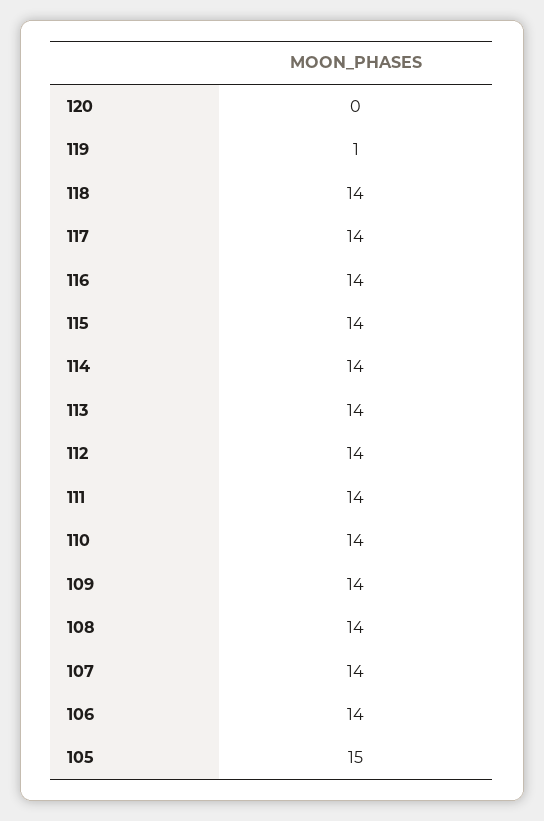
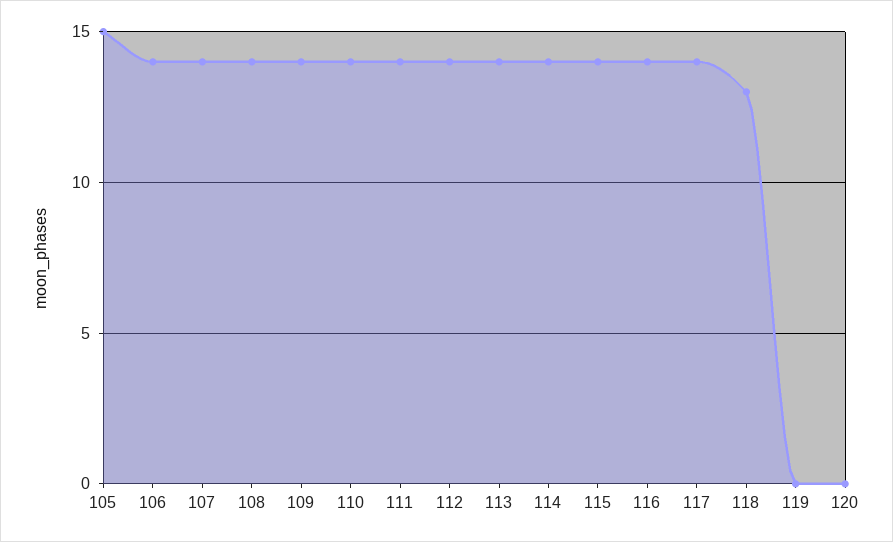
  {
    "120": 0,
-   "119": 1,
+   "119": 0,
-   "118": 14,
+   "118": 13,
    "117": 14,
    "116": 14,
    "115": 14,
    "114": 14,
    "113": 14,
    "112": 14,
    "111": 14,
    "110": 14,
    "109": 14,
    "108": 14,
    "107": 14,
    "106": 14,
    "105": 15
  }

